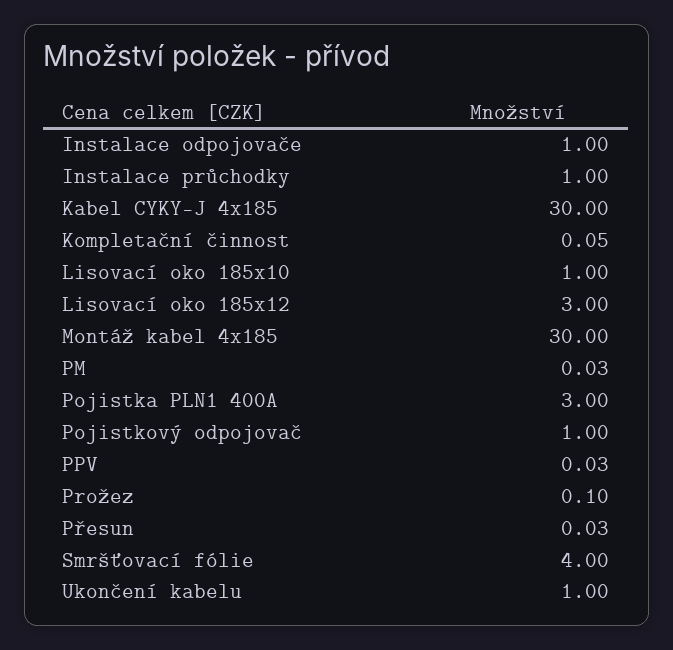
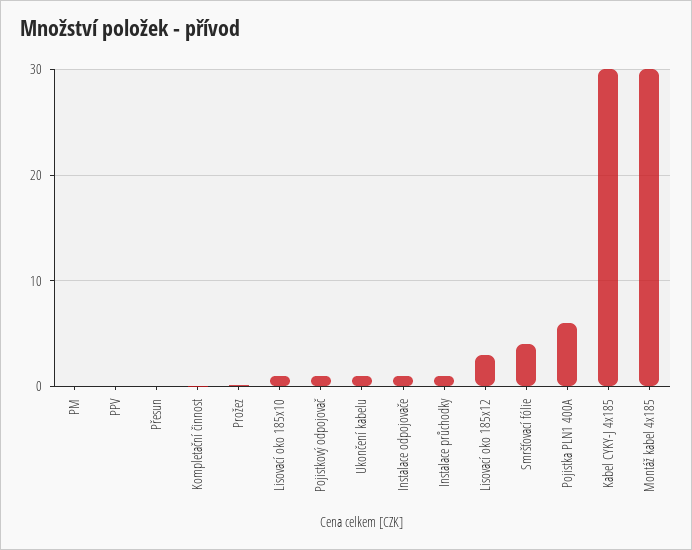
  {
    "Instalace odpojovače": 1,
    "Instalace průchodky": 1,
    "Kabel CYKY-J 4x185": 30,
    "Kompletační činnost": 0.05,
    "Lisovací oko 185x10": 1,
    "Lisovací oko 185x12": 3,
    "Montáž kabel 4x185": 30,
    "PM": 0.03,
-   "Pojistka PLN1 400A": 3,
+   "Pojistka PLN1 400A": 6,
    "Pojistkový odpojovač": 1,
    "PPV": 0.03,
    "Prožez": 0.1,
    "Přesun": 0.03,
    "Smršťovací fólie": 4,
    "Ukončení kabelu": 1
  }

